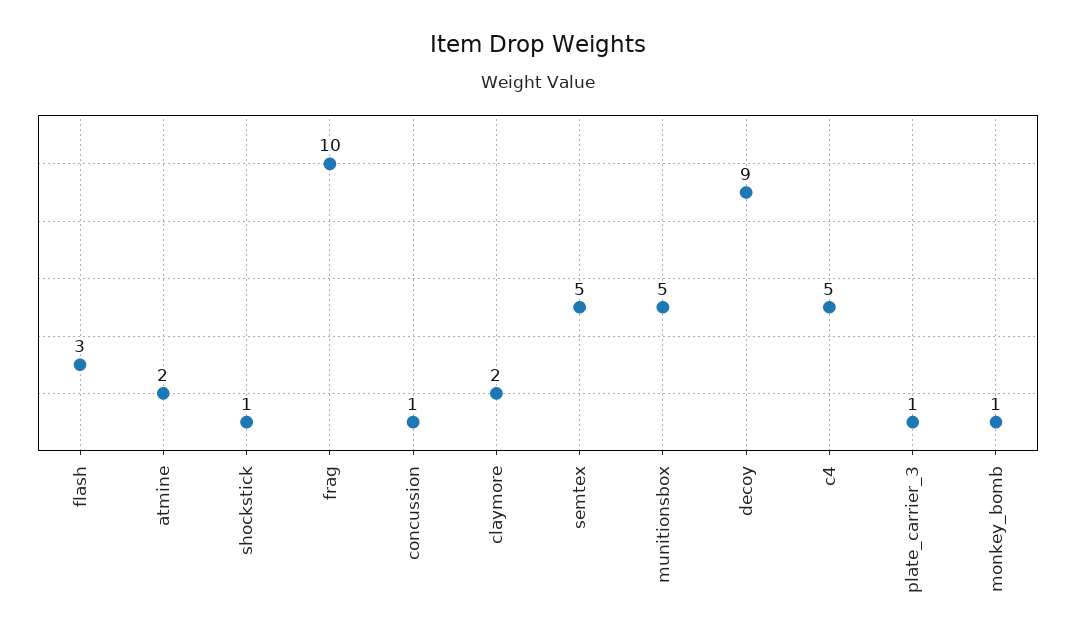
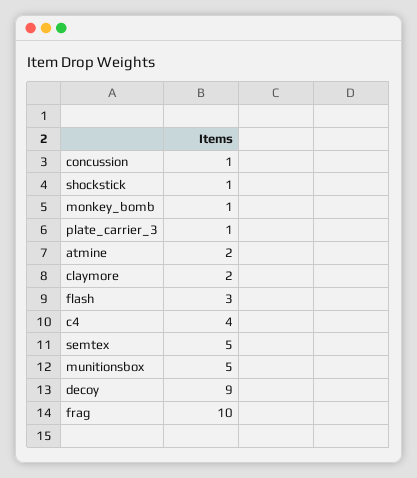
  {
    "flash": 3,
    "atmine": 2,
    "shockstick": 1,
    "frag": 10,
    "concussion": 1,
    "claymore": 2,
    "semtex": 5,
    "munitionsbox": 5,
    "decoy": 9,
-   "c4": 5,
+   "c4": 4,
    "plate_carrier_3": 1,
    "monkey_bomb": 1
  }

